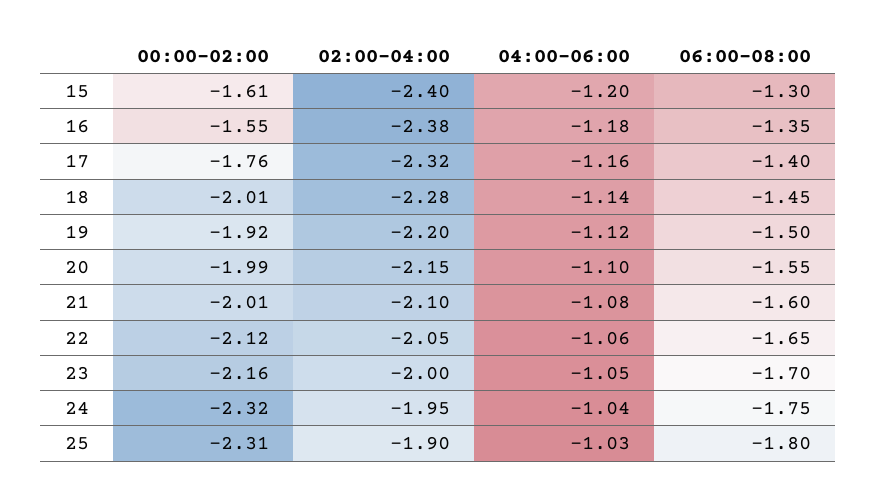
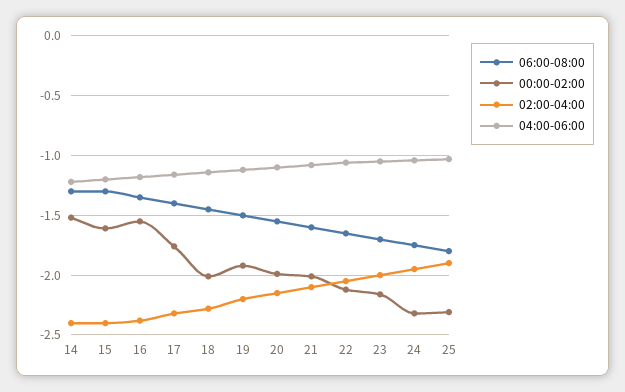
  {
    "00:00-02:00": {
      "15": -1.61,
      "16": -1.55,
      "17": -1.76,
      "18": -2.01,
      "19": -1.92,
      "20": -1.99,
      "21": -2.01,
      "22": -2.12,
      "23": -2.16,
      "24": -2.32,
-     "25": -2.31
+     "25": -2.31,
+     "14": -1.5
    },
    "02:00-04:00": {
      "15": -2.4,
      "16": -2.38,
      "17": -2.32,
      "18": -2.28,
      "19": -2.2,
      "20": -2.15,
      "21": -2.1,
      "22": -2.05,
      "23": -2,
      "24": -1.95,
-     "25": -1.9
+     "25": -1.9,
+     "14": -2.4
    },
    "04:00-06:00": {
      "15": -1.2,
      "16": -1.18,
      "17": -1.16,
      "18": -1.14,
      "19": -1.12,
      "20": -1.1,
      "21": -1.08,
      "22": -1.06,
      "23": -1.05,
      "24": -1.04,
-     "25": -1.03
+     "25": -1.03,
+     "14": -1.2
    },
    "06:00-08:00": {
      "15": -1.3,
      "16": -1.35,
      "17": -1.4,
      "18": -1.45,
      "19": -1.5,
      "20": -1.55,
      "21": -1.6,
      "22": -1.65,
      "23": -1.7,
      "24": -1.75,
-     "25": -1.8
+     "25": -1.8,
+     "14": -1.3
    }
  }

